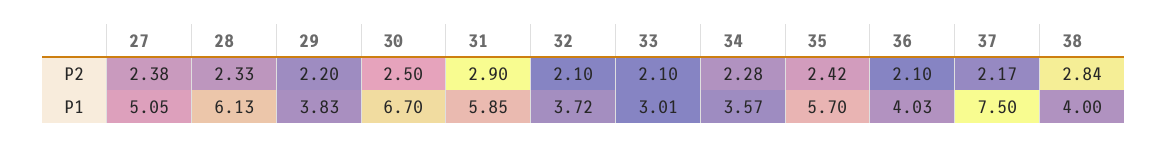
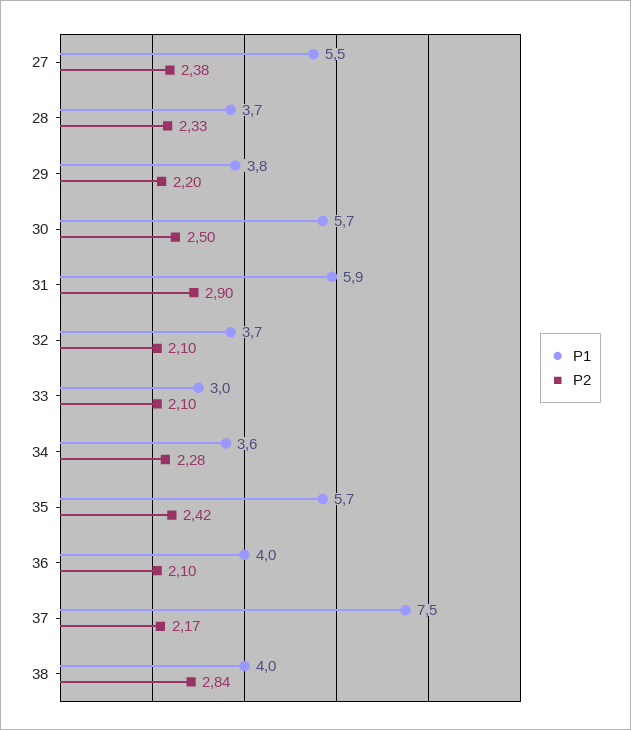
  {
    "P2": {
      "27": 2.38,
      "28": 2.33,
      "29": 2.2,
      "30": 2.5,
      "31": 2.9,
      "32": 2.1,
      "33": 2.1,
      "34": 2.28,
      "35": 2.42,
      "36": 2.1,
      "37": 2.17,
      "38": 2.84
    },
    "P1": {
-     "27": 5.05,
+     "27": 5.5,
-     "28": 6.13,
+     "28": 3.7,
      "29": 3.83,
-     "30": 6.7,
+     "30": 5.7,
      "31": 5.85,
      "32": 3.72,
      "33": 3.01,
      "34": 3.57,
      "35": 5.7,
      "36": 4.03,
      "37": 7.5,
      "38": 4
    }
  }

